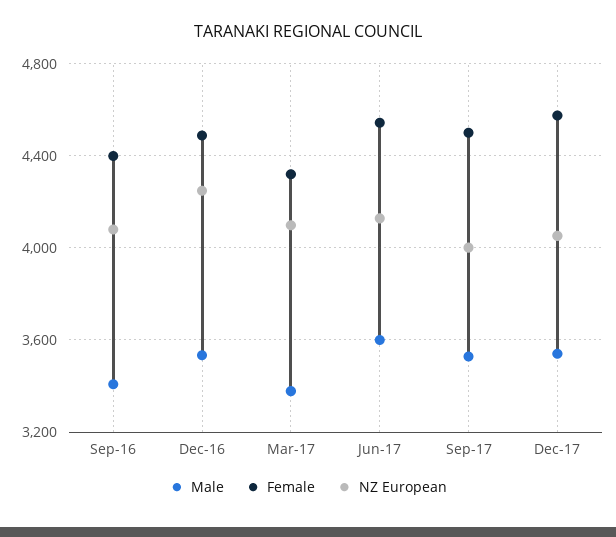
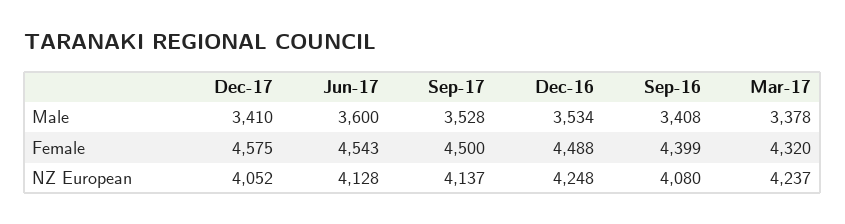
  {
    "Male": {
      "Sep-16": 3408,
      "Dec-16": 3534,
      "Mar-17": 3378,
      "Jun-17": 3600,
      "Sep-17": 3528,
-     "Dec-17": 3550
+     "Dec-17": 3410
    },
    "Female": {
      "Sep-16": 4399,
      "Dec-16": 4488,
      "Mar-17": 4320,
      "Jun-17": 4543,
      "Sep-17": 4500,
      "Dec-17": 4575
    },
    "NZ European": {
      "Sep-16": 4080,
      "Dec-16": 4248,
-     "Mar-17": 4100,
+     "Mar-17": 4237,
      "Jun-17": 4128,
-     "Sep-17": 4000,
+     "Sep-17": 4137,
      "Dec-17": 4052
    }
  }

